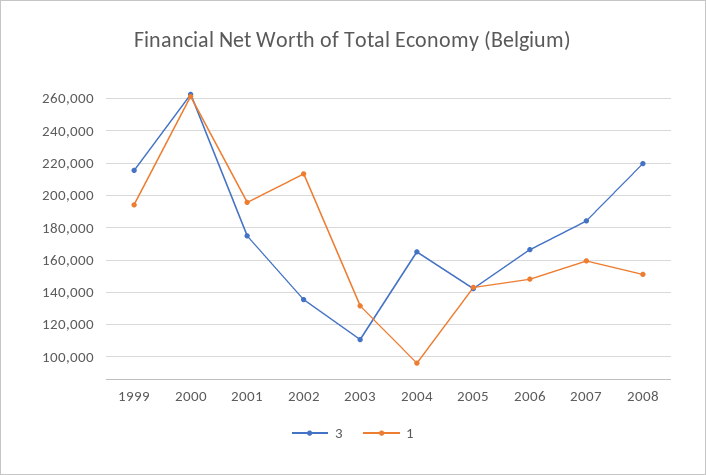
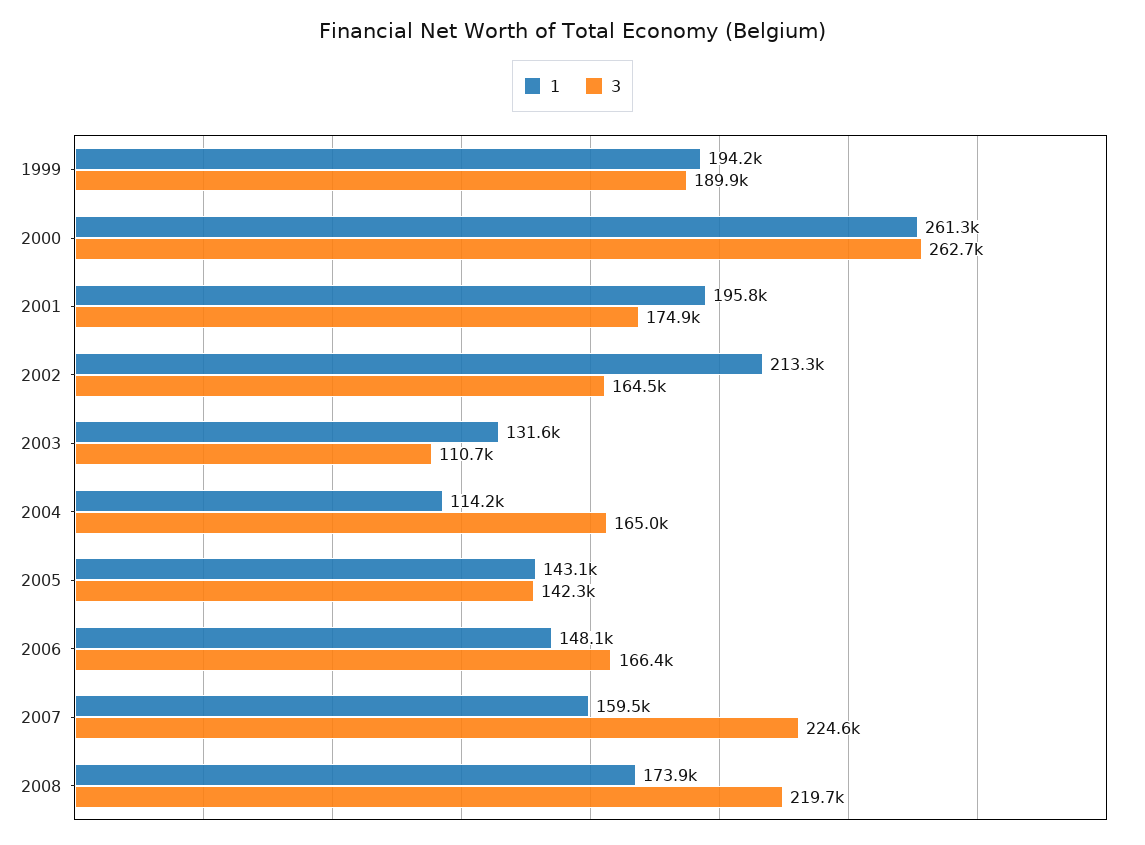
  {
    "3": {
-     "1999": 215000,
+     "1999": 189900,
      "2000": 262700,
      "2001": 174900,
-     "2002": 135000,
+     "2002": 164500,
      "2003": 110700,
      "2004": 165000,
      "2005": 142300,
      "2006": 166400,
-     "2007": 185000,
+     "2007": 224600,
      "2008": 219700
    },
    "1": {
      "1999": 194200,
      "2000": 261300,
      "2001": 195800,
      "2002": 213300,
      "2003": 131600,
-     "2004": 95000,
+     "2004": 114200,
      "2005": 143100,
      "2006": 148100,
      "2007": 159500,
-     "2008": 150000
+     "2008": 173900
    }
  }

